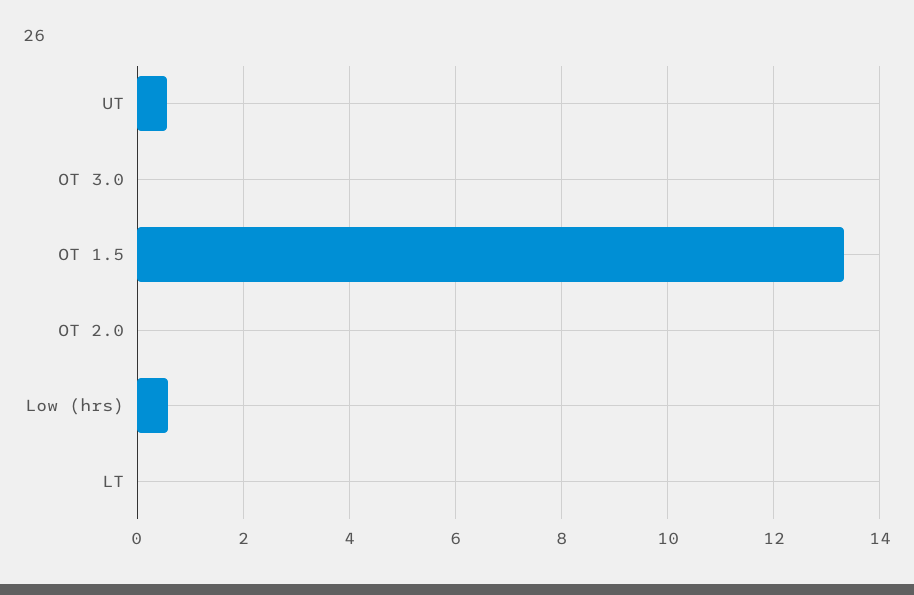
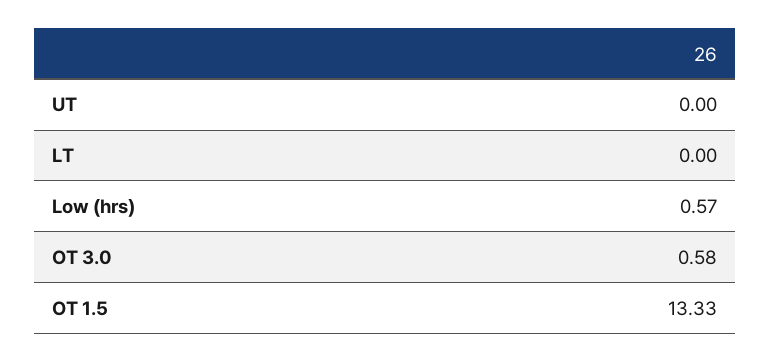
  {
-   "UT": 0.6,
+   "UT": 0,
-   "OT 3.0": 0,
+   "OT 3.0": 0.58,
    "OT 1.5": 13.33,
-   "OT 2.0": 0,
    "Low (hrs)": 0.57,
    "LT": 0
  }

